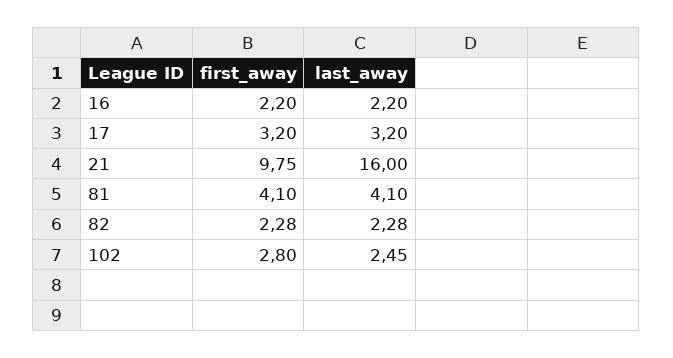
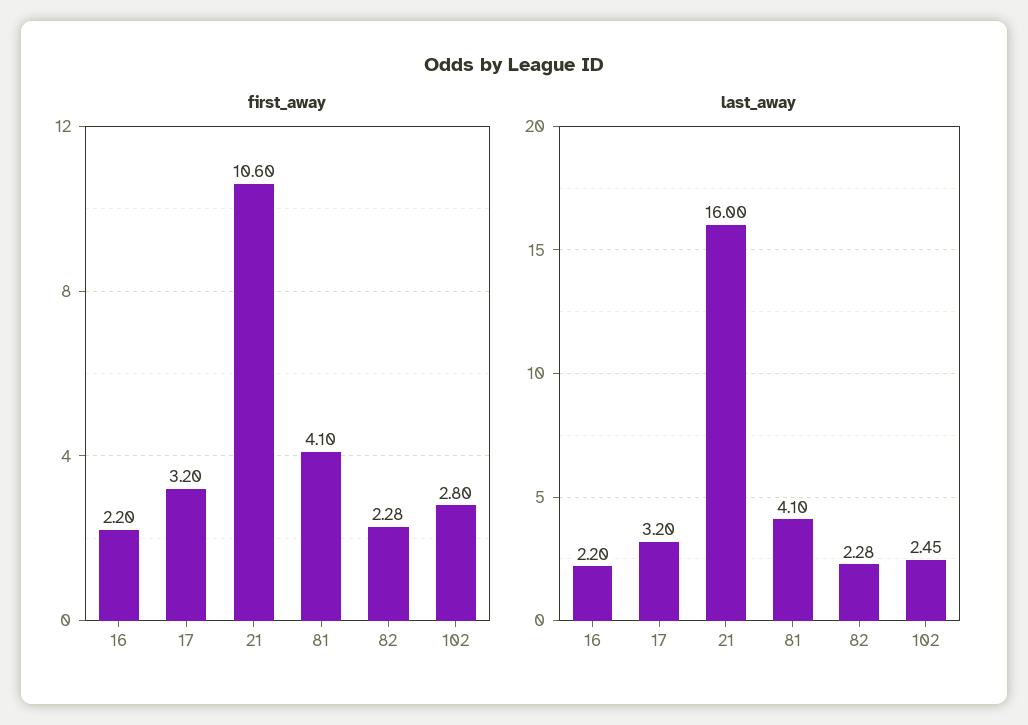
  {
    "first_away": {
      "16": 2.2,
      "17": 3.2,
-     "21": 9.75,
+     "21": 10.6,
      "81": 4.1,
      "82": 2.28,
      "102": 2.8
    },
    "last_away": {
      "16": 2.2,
      "17": 3.2,
      "21": 16,
      "81": 4.1,
      "82": 2.28,
      "102": 2.45
    }
  }

